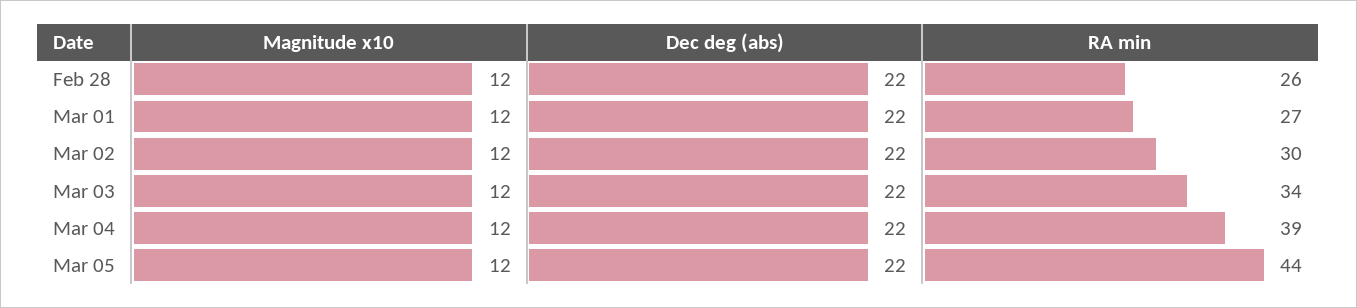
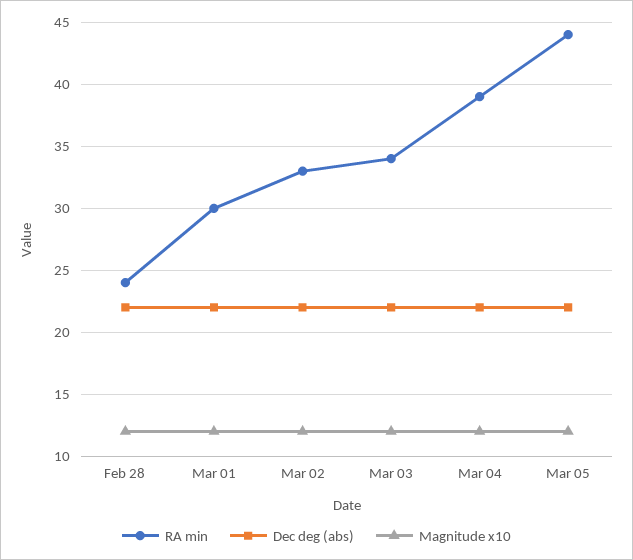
  {
    "Magnitude x10": {
      "Feb 28": 12,
      "Mar 01": 12,
      "Mar 02": 12,
      "Mar 03": 12,
      "Mar 04": 12,
      "Mar 05": 12
    },
    "Dec deg (abs)": {
      "Feb 28": 22,
      "Mar 01": 22,
      "Mar 02": 22,
      "Mar 03": 22,
      "Mar 04": 22,
      "Mar 05": 22
    },
    "RA min": {
-     "Feb 28": 26,
+     "Feb 28": 24,
-     "Mar 01": 27,
+     "Mar 01": 30,
-     "Mar 02": 30,
+     "Mar 02": 33,
      "Mar 03": 34,
      "Mar 04": 39,
      "Mar 05": 44
    }
  }

